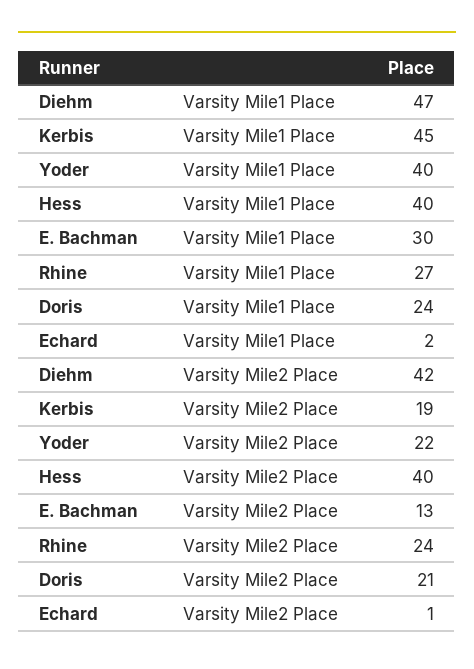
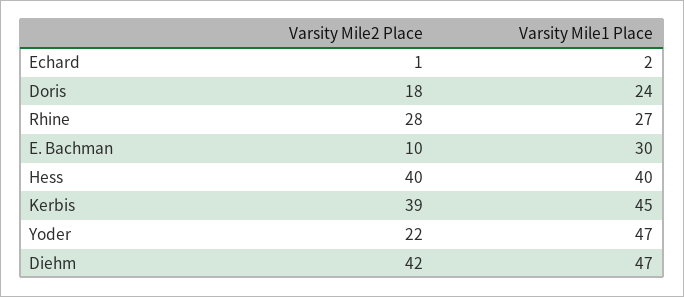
  {
    "Diehm": {
      "Varsity Mile1 Place": 47,
      "Varsity Mile2 Place": 42
    },
    "Kerbis": {
      "Varsity Mile1 Place": 45,
-     "Varsity Mile2 Place": 19
+     "Varsity Mile2 Place": 39
    },
    "Yoder": {
-     "Varsity Mile1 Place": 40,
+     "Varsity Mile1 Place": 47,
      "Varsity Mile2 Place": 22
    },
    "Hess": {
      "Varsity Mile1 Place": 40,
      "Varsity Mile2 Place": 40
    },
    "E. Bachman": {
      "Varsity Mile1 Place": 30,
-     "Varsity Mile2 Place": 13
+     "Varsity Mile2 Place": 10
    },
    "Rhine": {
      "Varsity Mile1 Place": 27,
-     "Varsity Mile2 Place": 24
+     "Varsity Mile2 Place": 28
    },
    "Doris": {
      "Varsity Mile1 Place": 24,
-     "Varsity Mile2 Place": 21
+     "Varsity Mile2 Place": 18
    },
    "Echard": {
      "Varsity Mile1 Place": 2,
      "Varsity Mile2 Place": 1
    }
  }

